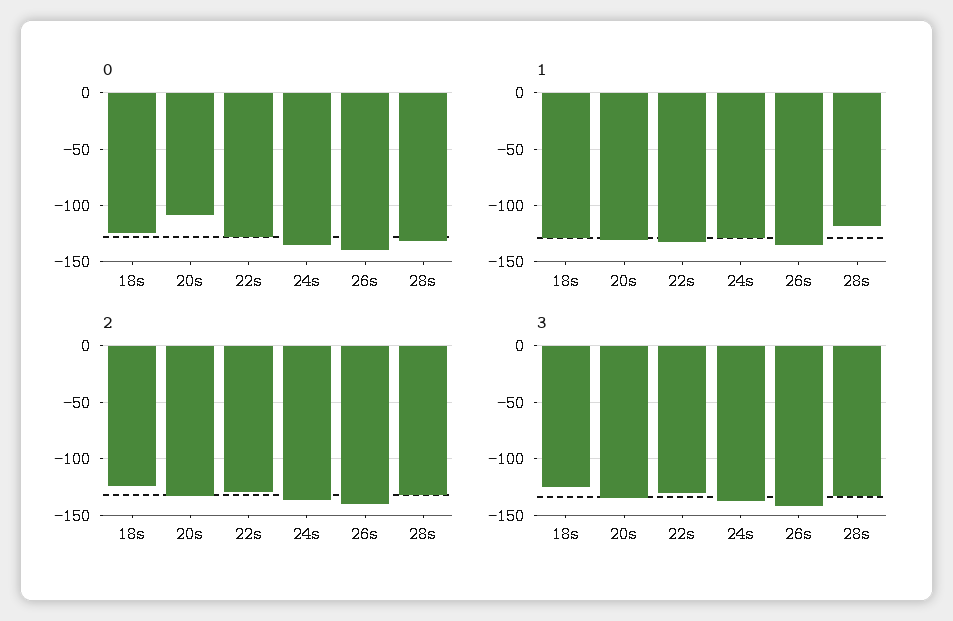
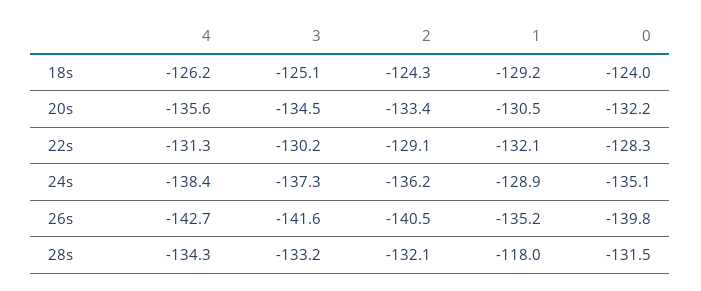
  {
    "0": {
      "18s": -124,
-     "20s": -110,
+     "20s": -132.2,
      "22s": -128.3,
      "24s": -135.1,
      "26s": -139.8,
      "28s": -131.5
    },
    "1": {
      "18s": -129.2,
      "20s": -130.5,
      "22s": -132.1,
      "24s": -128.9,
      "26s": -135.2,
      "28s": -118
    },
    "2": {
      "18s": -124.3,
      "20s": -133.4,
      "22s": -129.1,
      "24s": -136.2,
      "26s": -140.5,
      "28s": -132.1
    },
    "3": {
      "18s": -125.1,
      "20s": -134.5,
      "22s": -130.2,
      "24s": -137.3,
      "26s": -141.6,
      "28s": -133.2
-   }
+   },
+   "4": {
+     "18s": -126.2,
+     "20s": -135.6,
+     "22s": -131.3,
+     "24s": -138.4,
+     "26s": -142.7,
+     "28s": -134.3
+   }
  }

